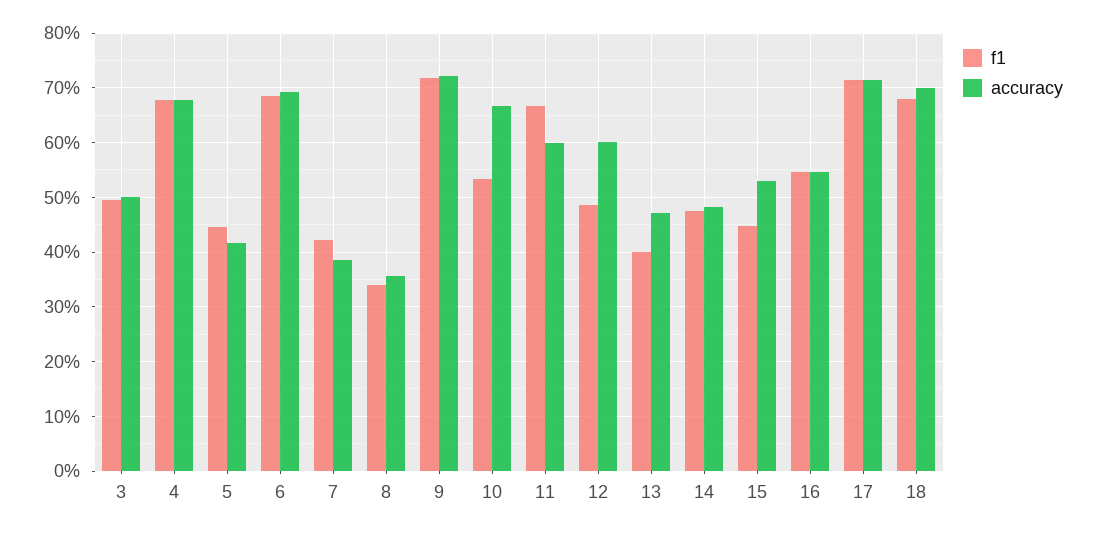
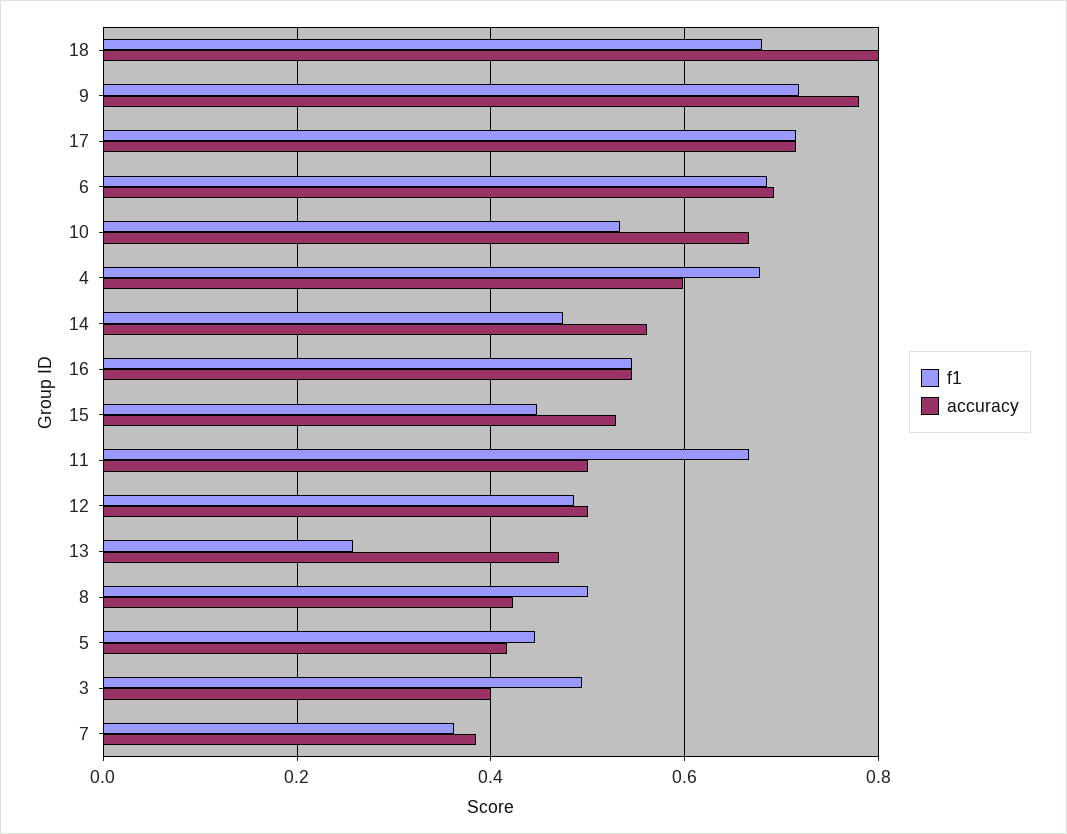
  {
    "f1": {
      "3": 0.5,
      "4": 0.68,
      "5": 0.44,
      "6": 0.68,
-     "7": 0.42,
+     "7": 0.36,
-     "8": 0.34,
+     "8": 0.5,
      "9": 0.72,
      "10": 0.54,
      "11": 0.66,
      "12": 0.48,
-     "13": 0.4,
+     "13": 0.26,
      "14": 0.48,
      "15": 0.44,
      "16": 0.54,
      "17": 0.72,
      "18": 0.68
    },
    "accuracy": {
-     "3": 0.5,
+     "3": 0.4,
-     "4": 0.68,
+     "4": 0.6,
      "5": 0.42,
      "6": 0.7,
      "7": 0.38,
-     "8": 0.36,
+     "8": 0.42,
-     "9": 0.72,
+     "9": 0.78,
      "10": 0.66,
-     "11": 0.6,
+     "11": 0.5,
-     "12": 0.6,
+     "12": 0.5,
      "13": 0.48,
-     "14": 0.48,
+     "14": 0.56,
      "15": 0.52,
      "16": 0.54,
      "17": 0.72,
-     "18": 0.7
+     "18": 0.8
    }
  }

